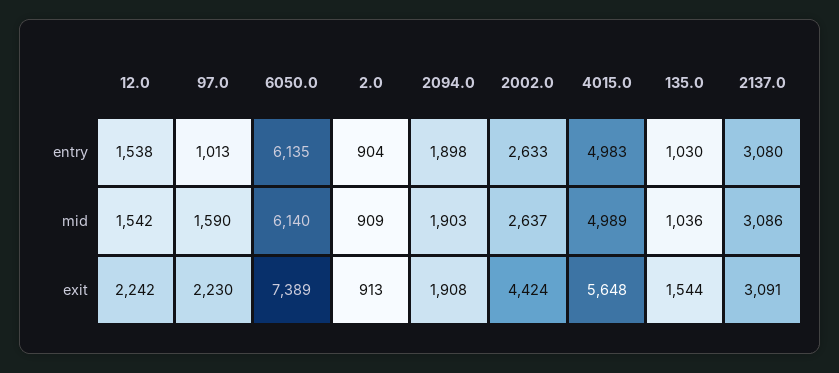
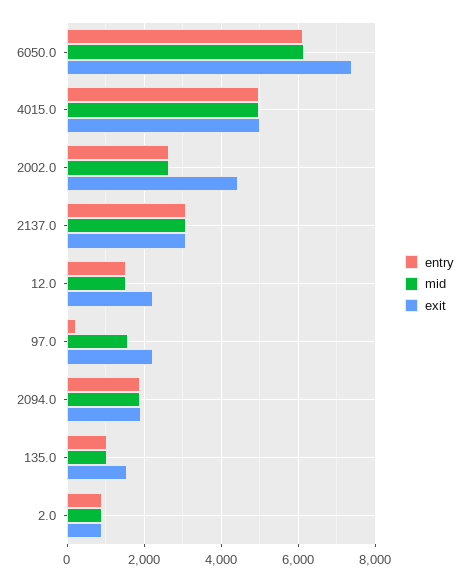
  {
    "entry": {
      "12.0": 1538,
-     "97.0": 1013,
+     "97.0": 200,
      "6050.0": 6135,
      "2.0": 904,
      "2094.0": 1898,
      "2002.0": 2633,
      "4015.0": 4983,
      "135.0": 1030,
      "2137.0": 3080
    },
    "mid": {
      "12.0": 1542,
      "97.0": 1590,
      "6050.0": 6140,
      "2.0": 909,
      "2094.0": 1903,
      "2002.0": 2637,
      "4015.0": 4989,
      "135.0": 1036,
      "2137.0": 3086
    },
    "exit": {
      "12.0": 2242,
      "97.0": 2230,
      "6050.0": 7389,
      "2.0": 913,
      "2094.0": 1908,
      "2002.0": 4424,
-     "4015.0": 5648,
+     "4015.0": 5000,
      "135.0": 1544,
      "2137.0": 3091
    }
  }

